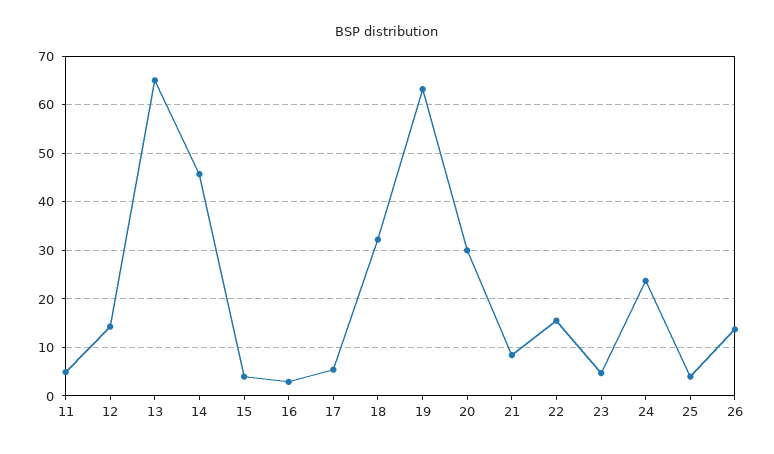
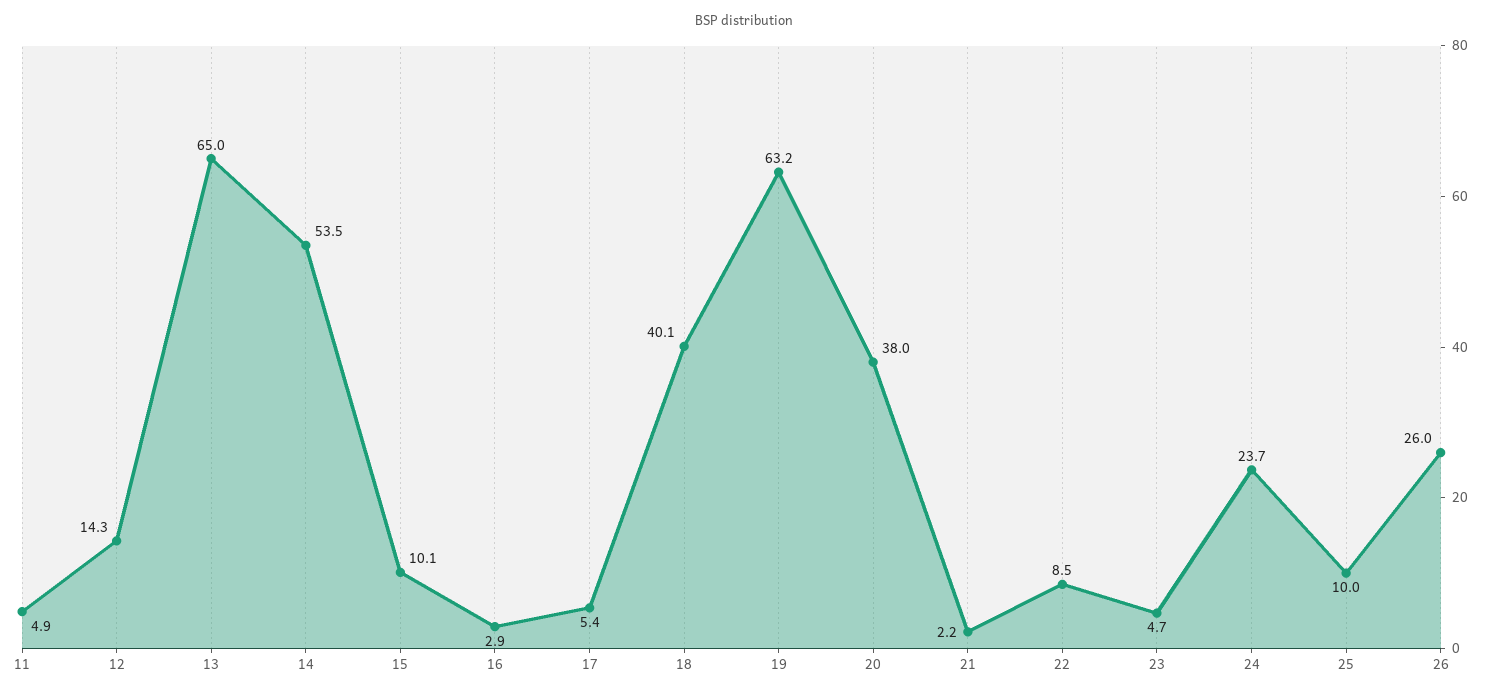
  {
    "11": 4.9,
    "12": 14.3,
    "13": 65,
-   "14": 46,
+   "14": 53.5,
-   "15": 4,
+   "15": 10.1,
    "16": 2.9,
    "17": 5.4,
-   "18": 32,
+   "18": 40.1,
    "19": 63.2,
-   "20": 30,
+   "20": 38,
-   "21": 8,
+   "21": 2.2,
-   "22": 16,
+   "22": 8.5,
    "23": 4.7,
    "24": 23.7,
-   "25": 4,
+   "25": 10,
-   "26": 14
+   "26": 26
  }

